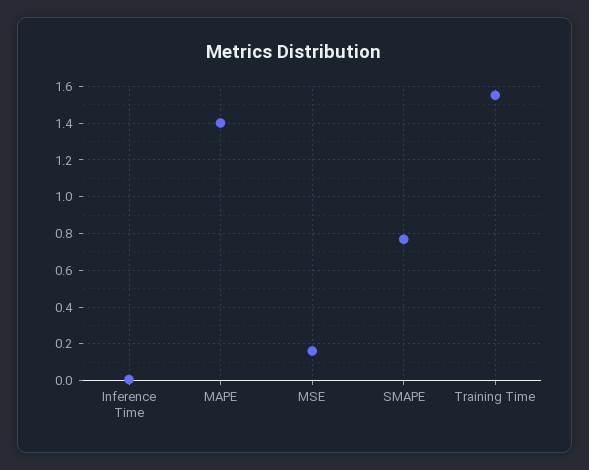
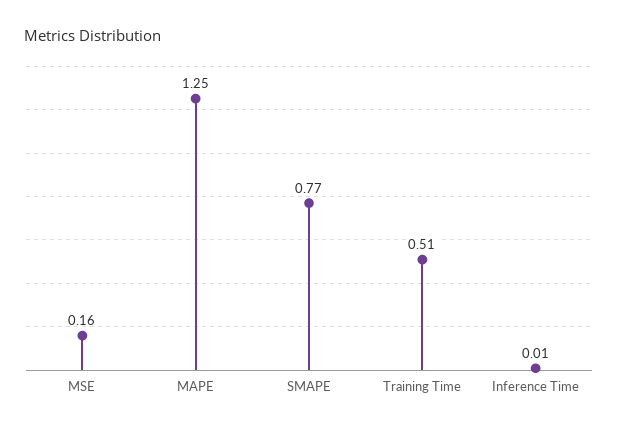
  {
    "Inference Time": 0.01,
-   "MAPE": 1.4,
+   "MAPE": 1.25,
    "MSE": 0.16,
    "SMAPE": 0.77,
-   "Training Time": 1.55
+   "Training Time": 0.51
  }

